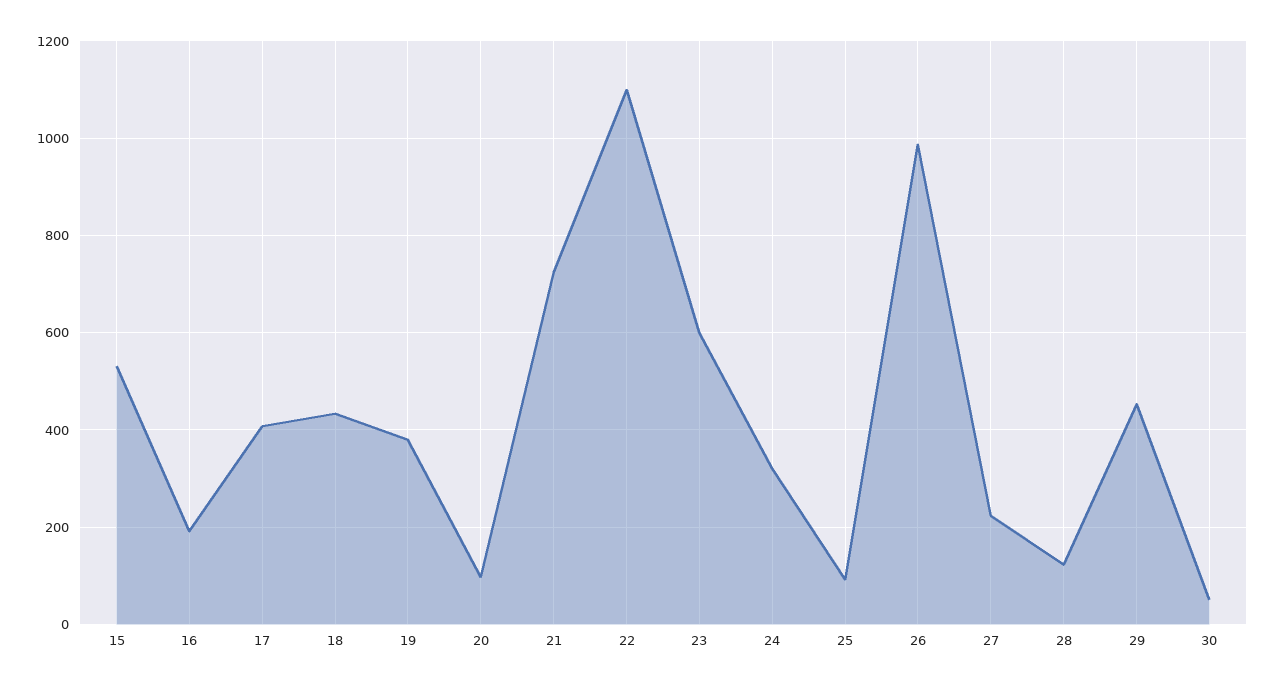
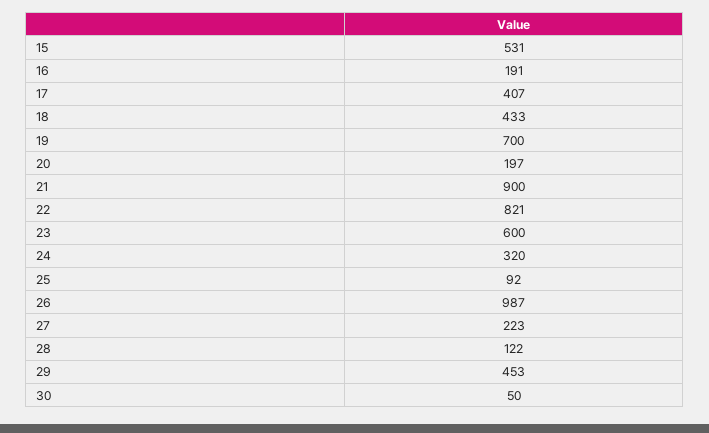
  {
    "15": 531,
    "16": 191,
    "17": 407,
    "18": 433,
-   "19": 380,
+   "19": 700,
-   "20": 100,
+   "20": 197,
-   "21": 720,
+   "21": 900,
-   "22": 1100,
+   "22": 821,
    "23": 600,
    "24": 320,
    "25": 92,
    "26": 987,
    "27": 223,
    "28": 122,
    "29": 453,
    "30": 50
  }

